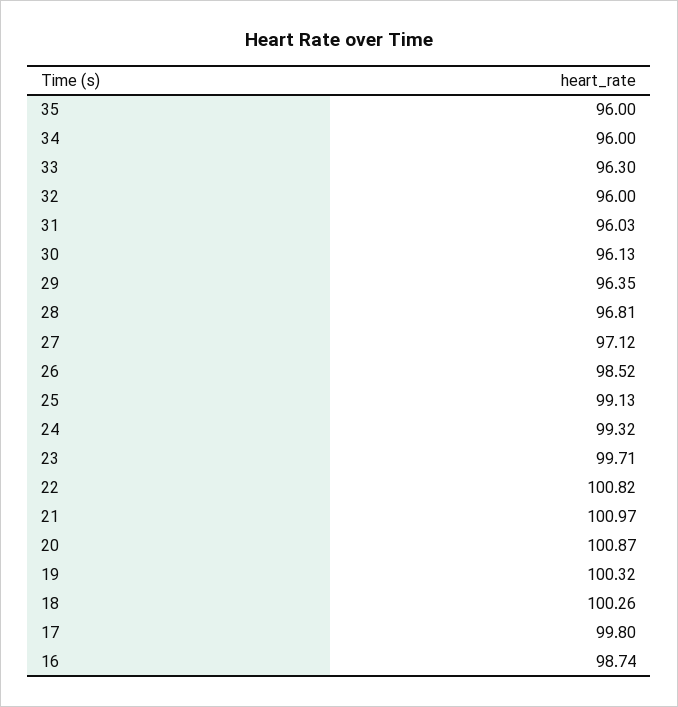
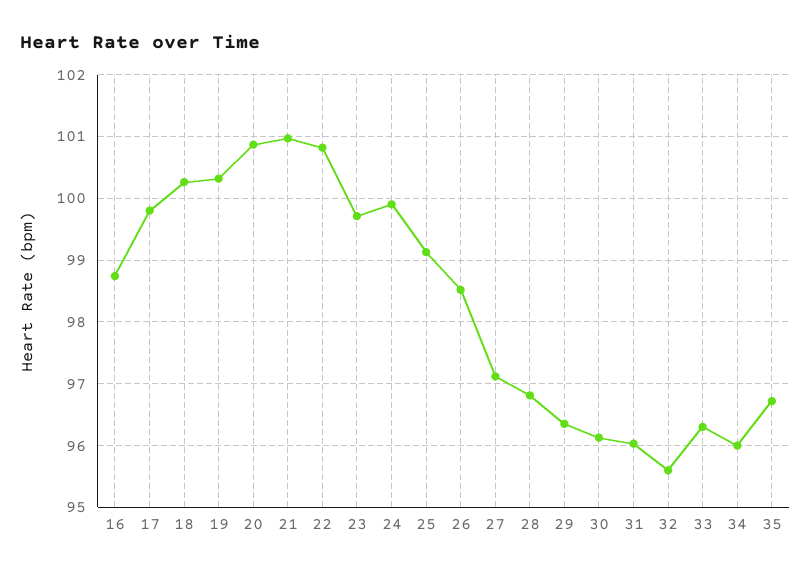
  {
-   "35": 96,
+   "35": 96.7,
    "34": 96,
    "33": 96.3,
-   "32": 96,
+   "32": 95.6,
    "31": 96.03,
    "30": 96.13,
    "29": 96.35,
    "28": 96.81,
    "27": 97.12,
    "26": 98.52,
    "25": 99.13,
-   "24": 99.32,
+   "24": 99.9,
    "23": 99.71,
    "22": 100.82,
    "21": 100.97,
    "20": 100.87,
    "19": 100.32,
    "18": 100.26,
    "17": 99.8,
    "16": 98.74
  }

